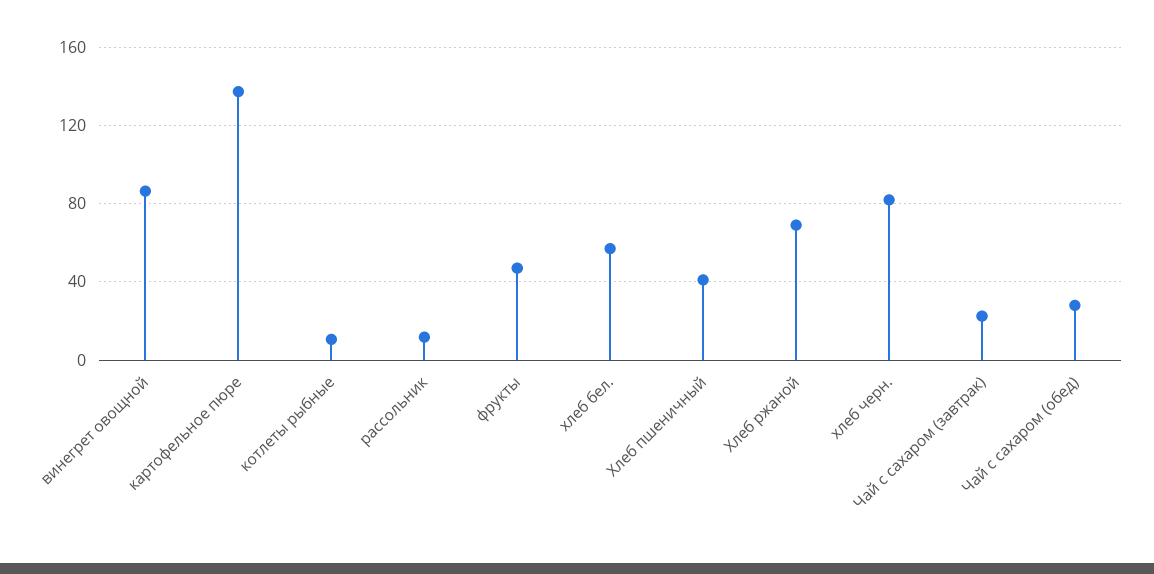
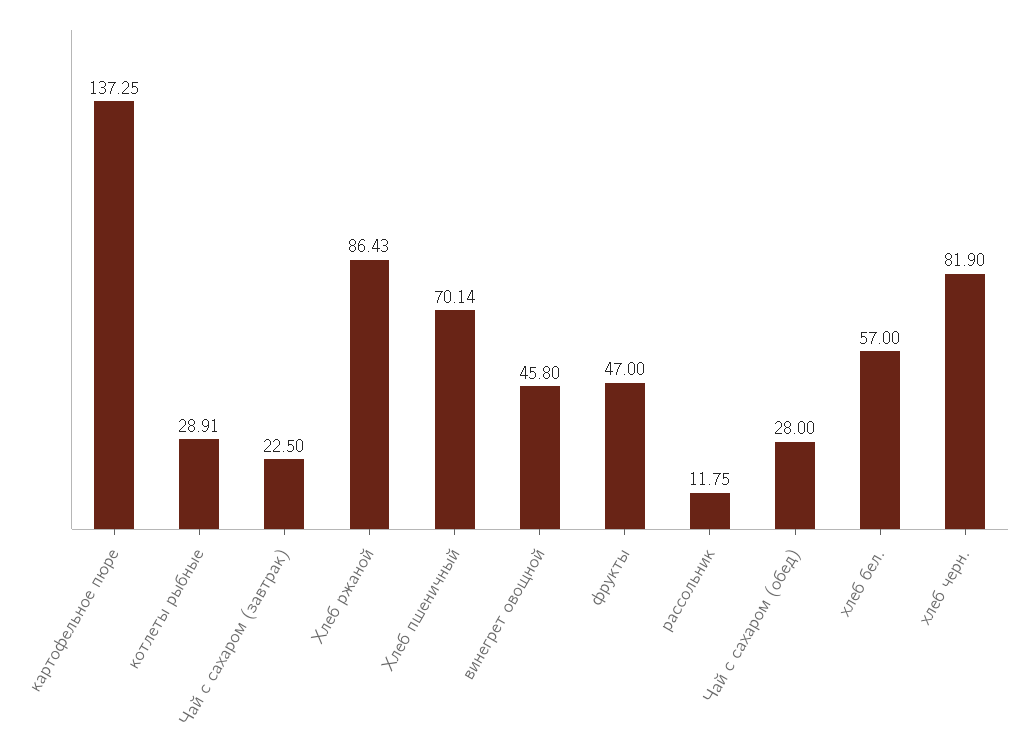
  {
-   "винегрет овощной": 85,
+   "винегрет овощной": 45.8,
    "картофельное пюре": 137.25,
-   "котлеты рыбные": 10,
+   "котлеты рыбные": 28.91,
    "рассольник": 11.75,
    "фрукты": 47,
    "хлеб бел.": 57,
-   "Хлеб пшеничный": 40,
+   "Хлеб пшеничный": 70.14,
-   "Хлеб ржаной": 70,
+   "Хлеб ржаной": 86.43,
    "хлеб черн.": 81.9,
    "Чай с сахаром (завтрак)": 22.5,
    "Чай с сахаром (обед)": 28
  }

